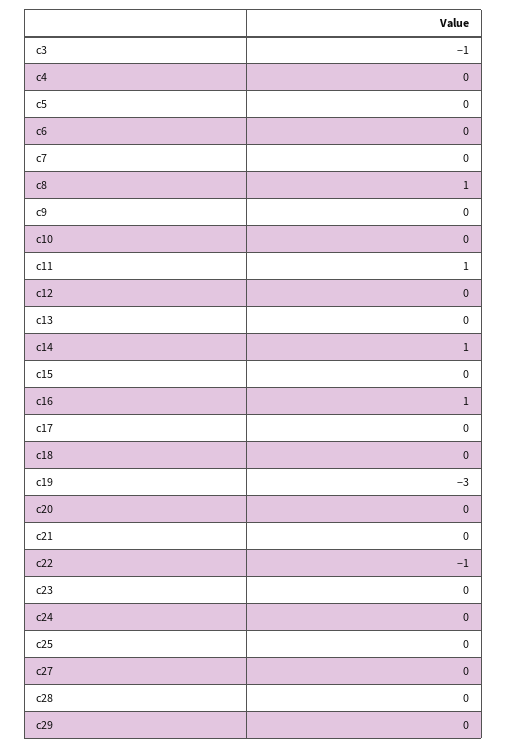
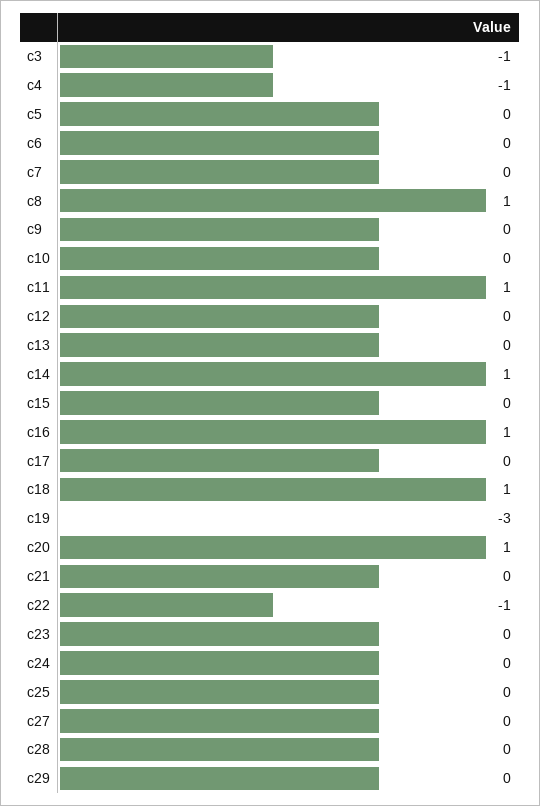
  {
    "c3": -1,
-   "c4": 0,
+   "c4": -1,
    "c5": 0,
    "c6": 0,
    "c7": 0,
    "c8": 1,
    "c9": 0,
    "c10": 0,
    "c11": 1,
    "c12": 0,
    "c13": 0,
    "c14": 1,
    "c15": 0,
    "c16": 1,
    "c17": 0,
-   "c18": 0,
+   "c18": 1,
    "c19": -3,
-   "c20": 0,
+   "c20": 1,
    "c21": 0,
    "c22": -1,
    "c23": 0,
    "c24": 0,
    "c25": 0,
    "c27": 0,
    "c28": 0,
    "c29": 0
  }

